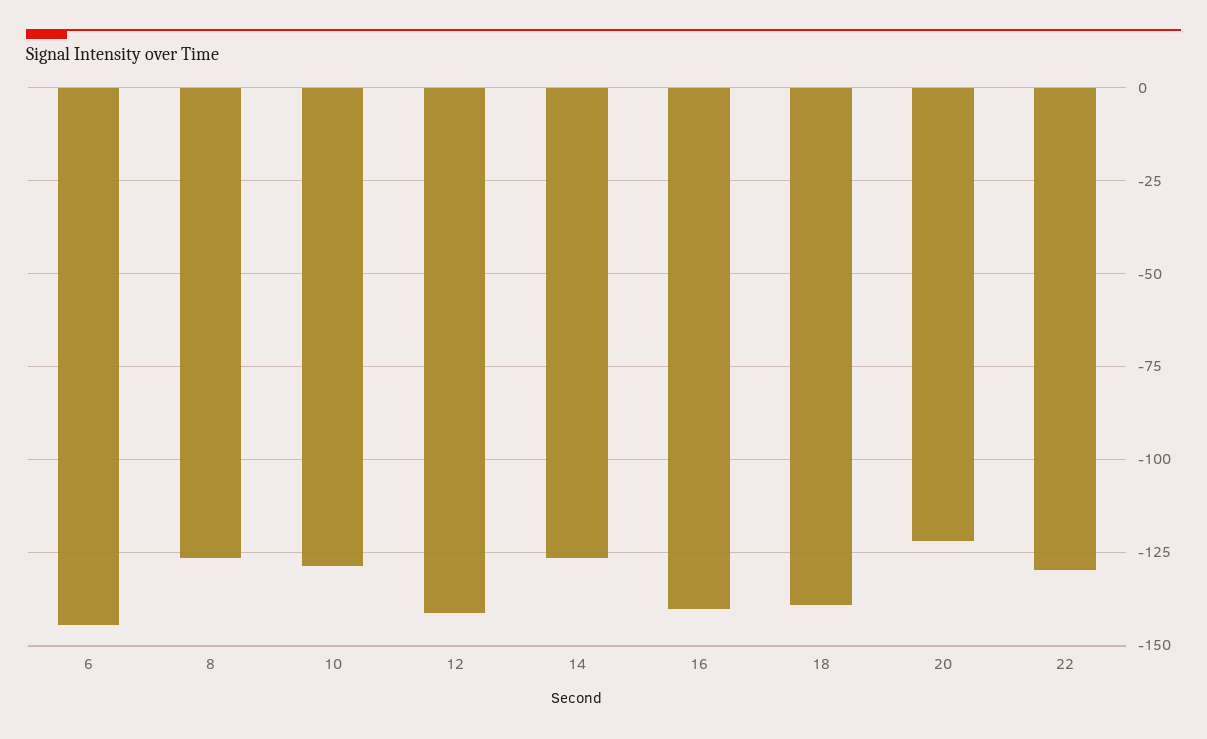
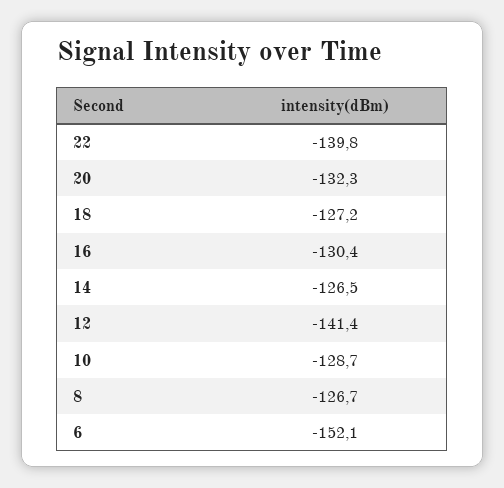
  {
-   "6": -145,
+   "6": -152.1,
    "8": -126.7,
    "10": -128.7,
    "12": -141.4,
    "14": -126.5,
-   "16": -140,
+   "16": -130.4,
-   "18": -140,
+   "18": -127.2,
-   "20": -122.5,
+   "20": -132.3,
-   "22": -130
+   "22": -139.8
  }

